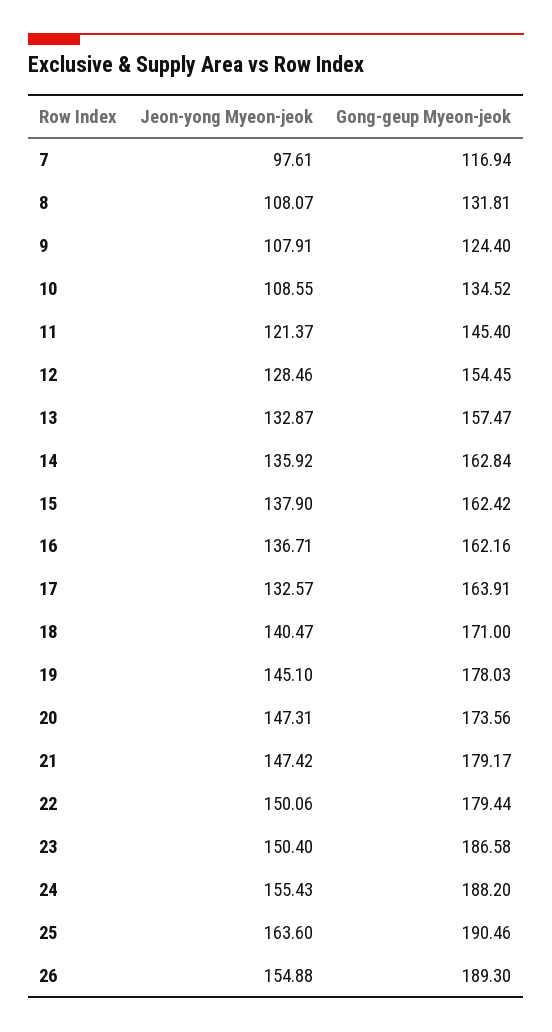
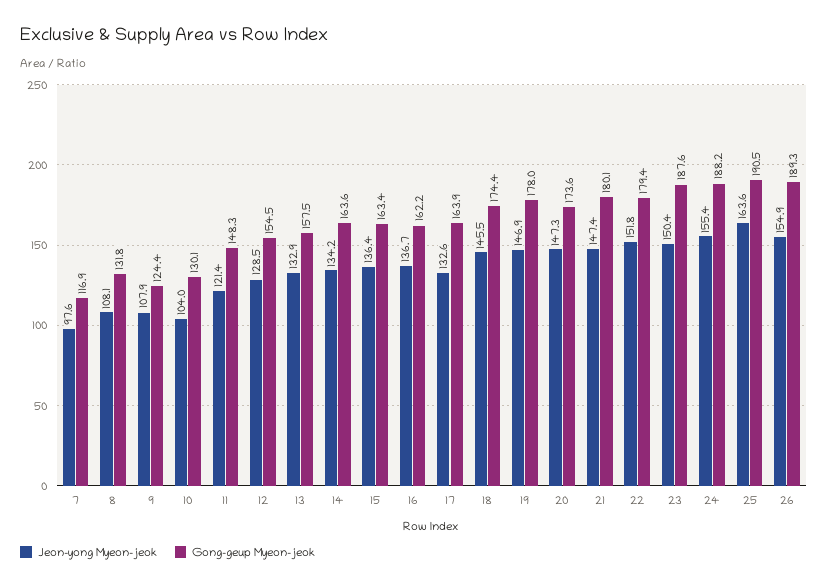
  {
    "Jeon-yong Myeon-jeok": {
      "7": 97.61,
      "8": 108.07,
      "9": 107.91,
-     "10": 108.55,
+     "10": 104,
      "11": 121.37,
      "12": 128.46,
      "13": 132.87,
-     "14": 135.92,
+     "14": 134.2,
-     "15": 137.9,
+     "15": 136.4,
      "16": 136.71,
      "17": 132.57,
-     "18": 140.47,
+     "18": 145.5,
-     "19": 145.1,
+     "19": 146.9,
      "20": 147.31,
      "21": 147.42,
-     "22": 150.06,
+     "22": 151.8,
      "23": 150.4,
      "24": 155.43,
      "25": 163.6,
      "26": 154.88
    },
    "Gong-geup Myeon-jeok": {
      "7": 116.94,
      "8": 131.81,
      "9": 124.4,
-     "10": 134.52,
+     "10": 130.1,
-     "11": 145.4,
+     "11": 148.3,
      "12": 154.45,
      "13": 157.47,
-     "14": 162.84,
+     "14": 163.6,
-     "15": 162.42,
+     "15": 163.4,
      "16": 162.16,
      "17": 163.91,
-     "18": 171,
+     "18": 174.4,
      "19": 178.03,
      "20": 173.56,
-     "21": 179.17,
+     "21": 180.1,
      "22": 179.44,
-     "23": 186.58,
+     "23": 187.6,
      "24": 188.2,
      "25": 190.46,
      "26": 189.3
    }
  }

